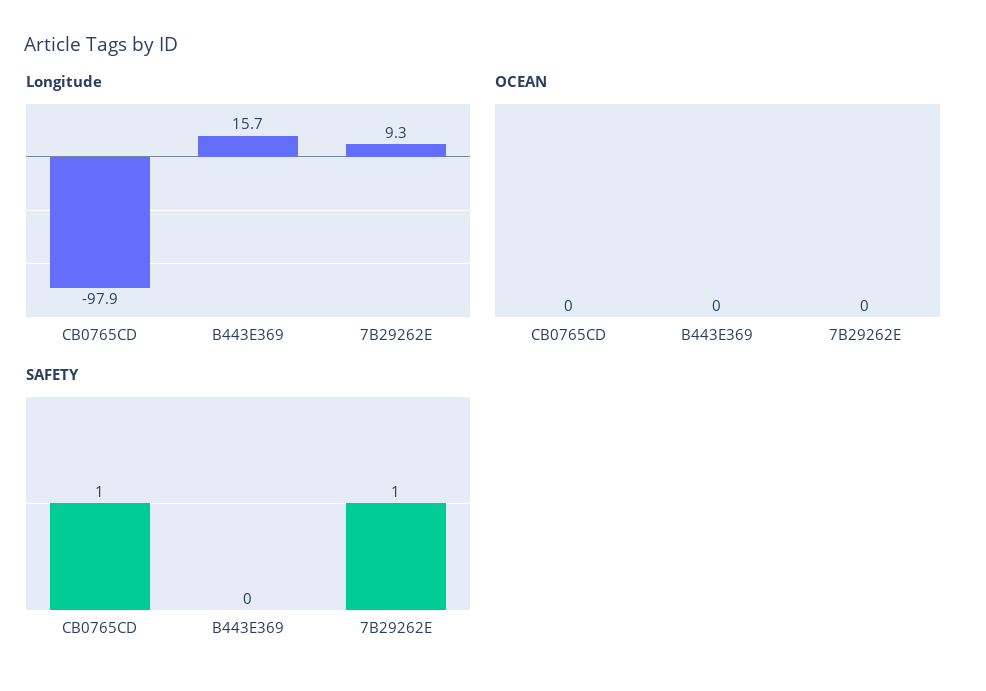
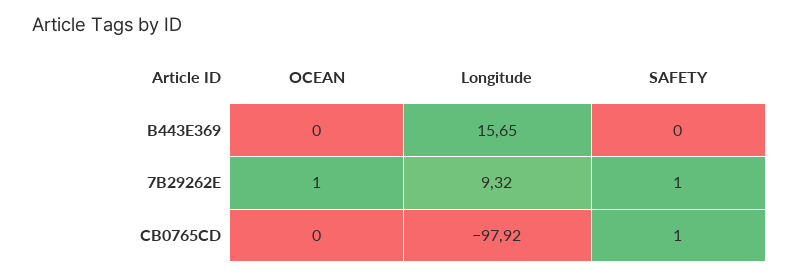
  {
    "Longitude": {
      "CB0765CD": -97.92,
      "B443E369": 15.65,
      "7B29262E": 9.32
    },
    "OCEAN": {
      "CB0765CD": 0,
      "B443E369": 0,
-     "7B29262E": 0
+     "7B29262E": 1
    },
    "SAFETY": {
      "CB0765CD": 1,
      "B443E369": 0,
      "7B29262E": 1
    }
  }

